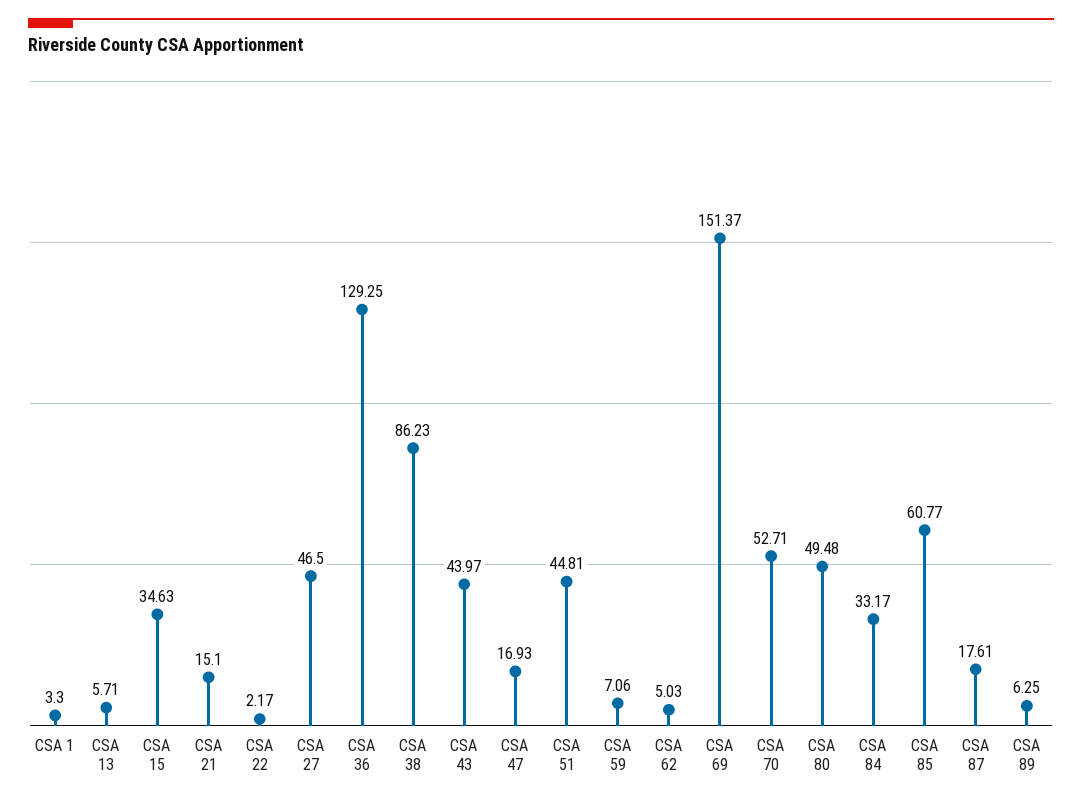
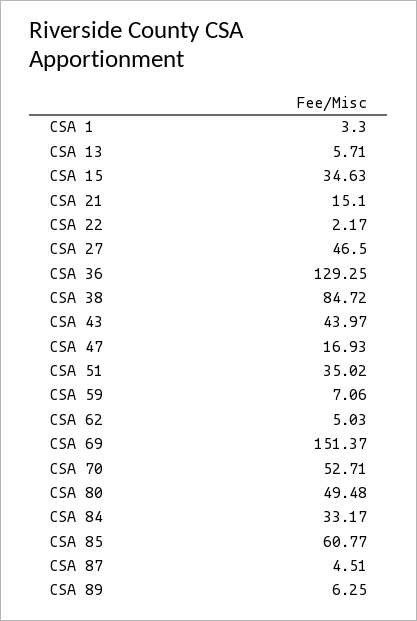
  {
    "CSA 1": 3.3,
    "CSA 13": 5.71,
    "CSA 15": 34.63,
    "CSA 21": 15.1,
    "CSA 22": 2.17,
    "CSA 27": 46.5,
    "CSA 36": 129.25,
-   "CSA 38": 86.23,
+   "CSA 38": 84.72,
    "CSA 43": 43.97,
    "CSA 47": 16.93,
-   "CSA 51": 44.81,
+   "CSA 51": 35.02,
    "CSA 59": 7.06,
    "CSA 62": 5.03,
    "CSA 69": 151.37,
    "CSA 70": 52.71,
    "CSA 80": 49.48,
    "CSA 84": 33.17,
    "CSA 85": 60.77,
-   "CSA 87": 17.61,
+   "CSA 87": 4.51,
    "CSA 89": 6.25
  }

